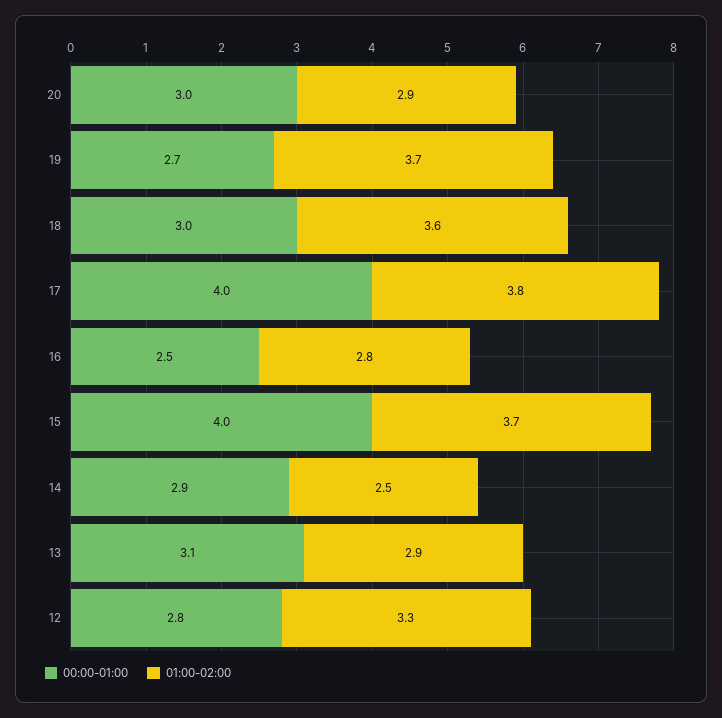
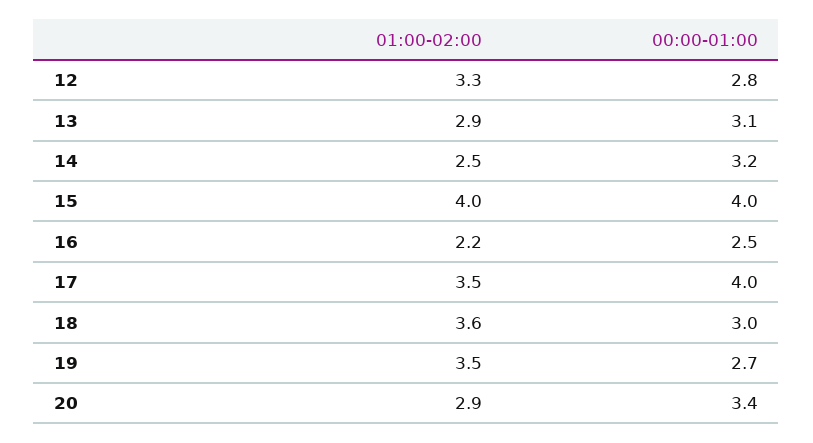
  {
    "00:00-01:00": {
-     "20": 3,
+     "20": 3.4,
      "19": 2.7,
      "18": 3,
      "17": 4,
      "16": 2.5,
      "15": 4,
-     "14": 2.9,
+     "14": 3.2,
      "13": 3.1,
      "12": 2.8
    },
    "01:00-02:00": {
      "20": 2.9,
-     "19": 3.7,
+     "19": 3.5,
      "18": 3.6,
-     "17": 3.8,
+     "17": 3.5,
-     "16": 2.8,
+     "16": 2.2,
-     "15": 3.7,
+     "15": 4,
      "14": 2.5,
      "13": 2.9,
      "12": 3.3
    }
  }

